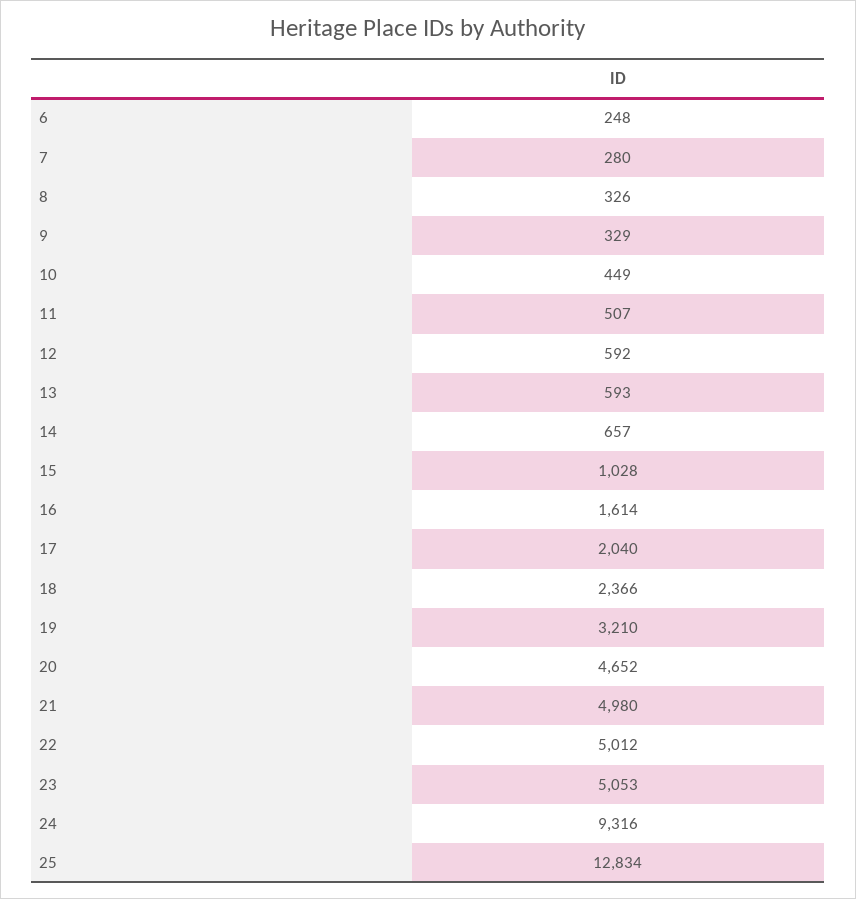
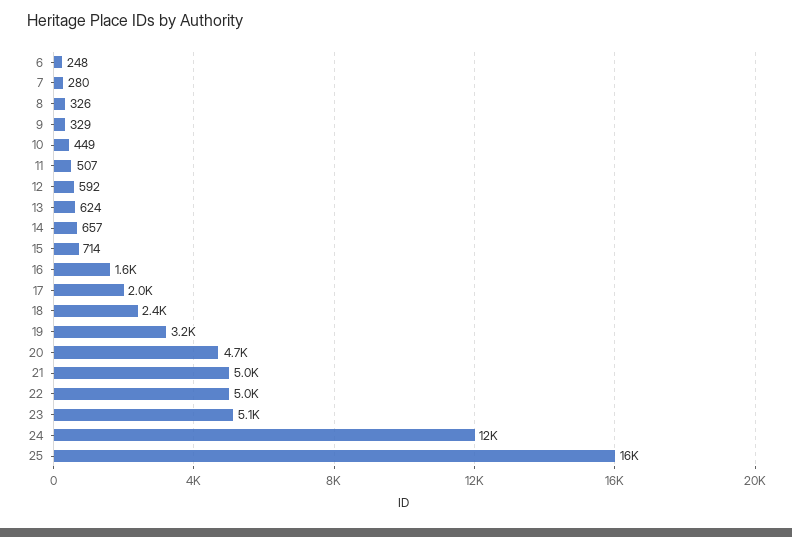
  {
    "6": 248,
    "7": 280,
    "8": 326,
    "9": 329,
    "10": 449,
    "11": 507,
    "12": 592,
-   "13": 593,
+   "13": 624,
    "14": 657,
-   "15": 1028,
+   "15": 714,
    "16": 1614,
    "17": 2040,
    "18": 2366,
    "19": 3210,
    "20": 4652,
    "21": 4980,
    "22": 5012,
    "23": 5053,
-   "24": 9316,
+   "24": 12000,
-   "25": 12834
+   "25": 16000
  }

